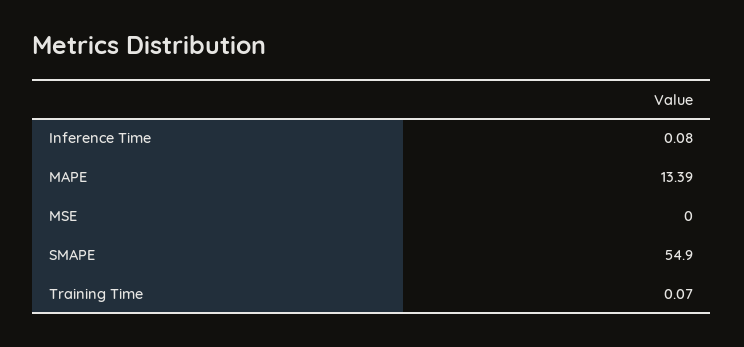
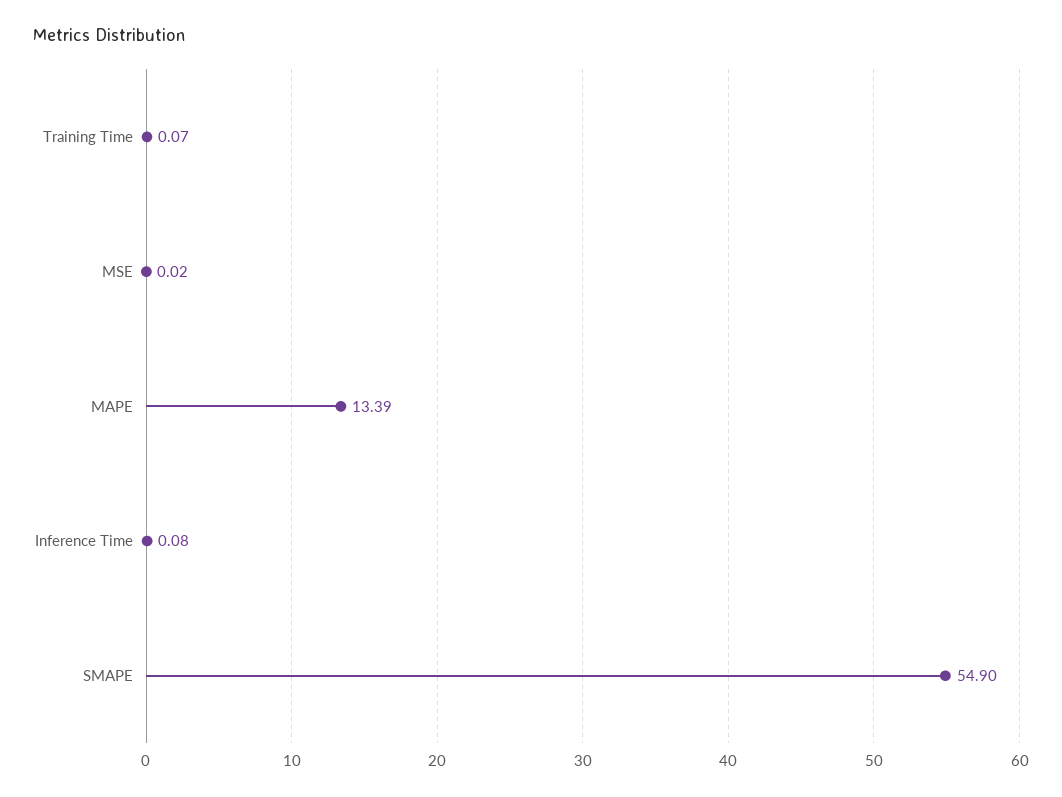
  {
    "Inference Time": 0.08,
    "MAPE": 13.39,
-   "MSE": 0,
+   "MSE": 0.02,
    "SMAPE": 54.9,
    "Training Time": 0.07
  }

